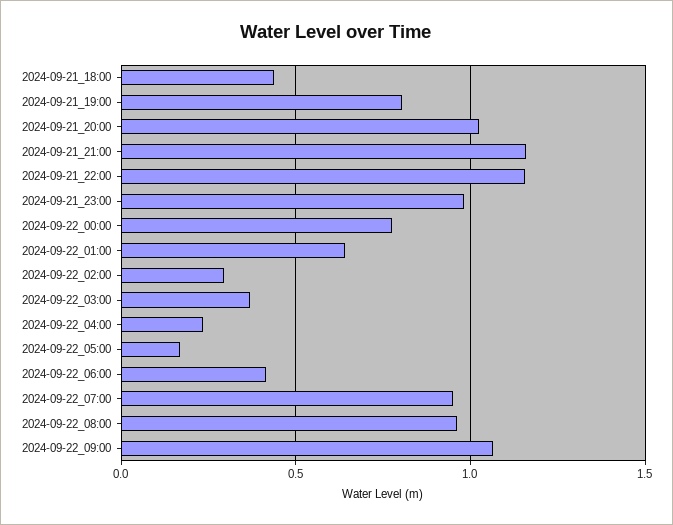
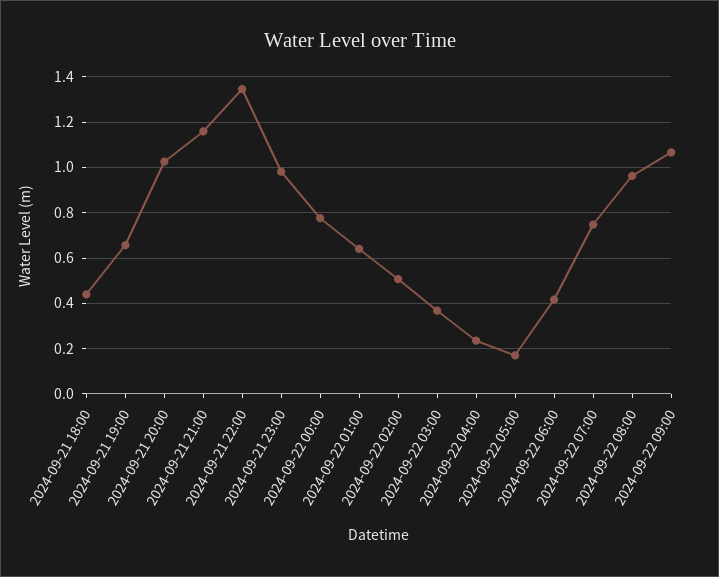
  {
    "2024-09-21_18:00": 0.45,
-   "2024-09-21_19:00": 0.8,
+   "2024-09-21_19:00": 0.65,
    "2024-09-21_20:00": 1.05,
    "2024-09-21_21:00": 1.15,
-   "2024-09-21_22:00": 1.15,
+   "2024-09-21_22:00": 1.35,
    "2024-09-21_23:00": 1,
    "2024-09-22_00:00": 0.8,
    "2024-09-22_01:00": 0.65,
-   "2024-09-22_02:00": 0.3,
+   "2024-09-22_02:00": 0.5,
    "2024-09-22_03:00": 0.35,
    "2024-09-22_04:00": 0.25,
    "2024-09-22_05:00": 0.15,
    "2024-09-22_06:00": 0.4,
-   "2024-09-22_07:00": 0.95,
+   "2024-09-22_07:00": 0.75,
    "2024-09-22_08:00": 0.95,
    "2024-09-22_09:00": 1.05
  }

